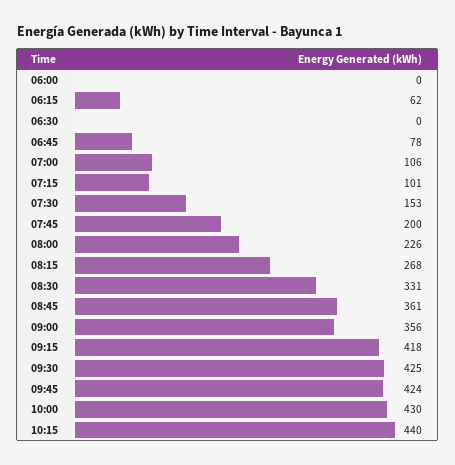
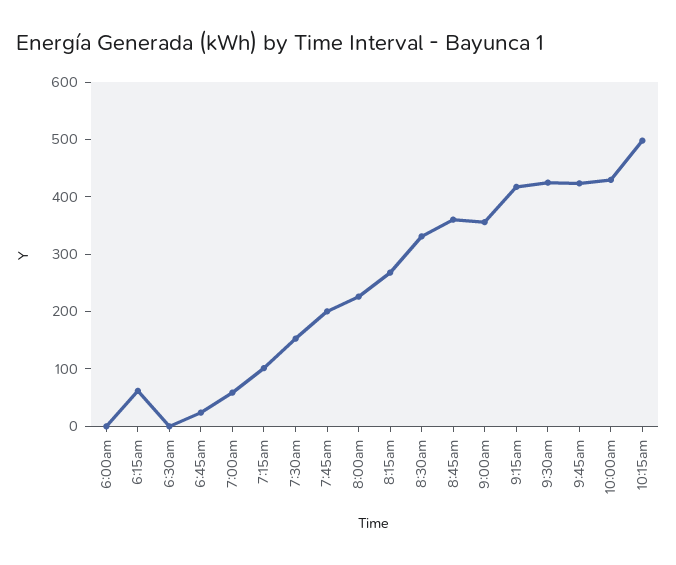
  {
    "06:00": 0,
    "06:15": 62,
    "06:30": 0,
-   "06:45": 78,
+   "06:45": 20,
-   "07:00": 106,
+   "07:00": 60,
    "07:15": 101,
    "07:30": 153,
    "07:45": 200,
    "08:00": 226,
    "08:15": 268,
    "08:30": 331,
    "08:45": 361,
    "09:00": 356,
    "09:15": 418,
    "09:30": 425,
    "09:45": 424,
    "10:00": 430,
-   "10:15": 440
+   "10:15": 500
  }

